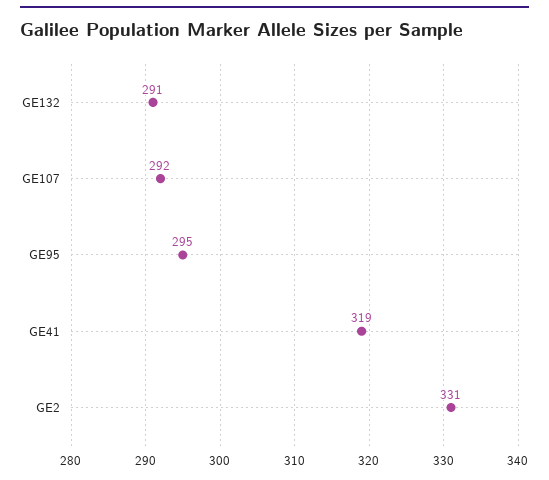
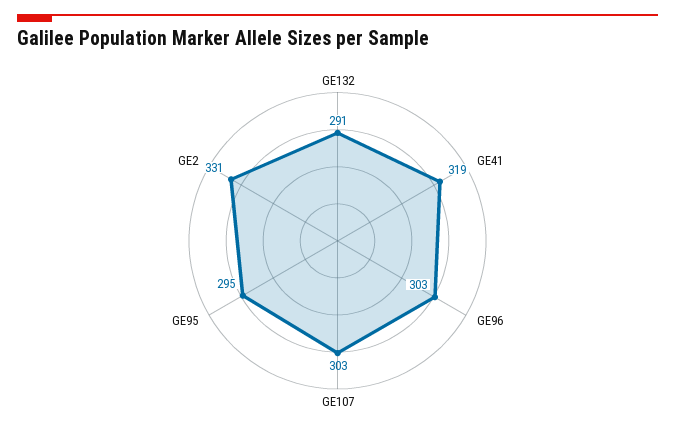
  {
    "GE132": 291,
-   "GE107": 292,
+   "GE107": 303,
    "GE95": 295,
    "GE41": 319,
-   "GE2": 331
+   "GE2": 331,
+   "GE96": 303
  }

